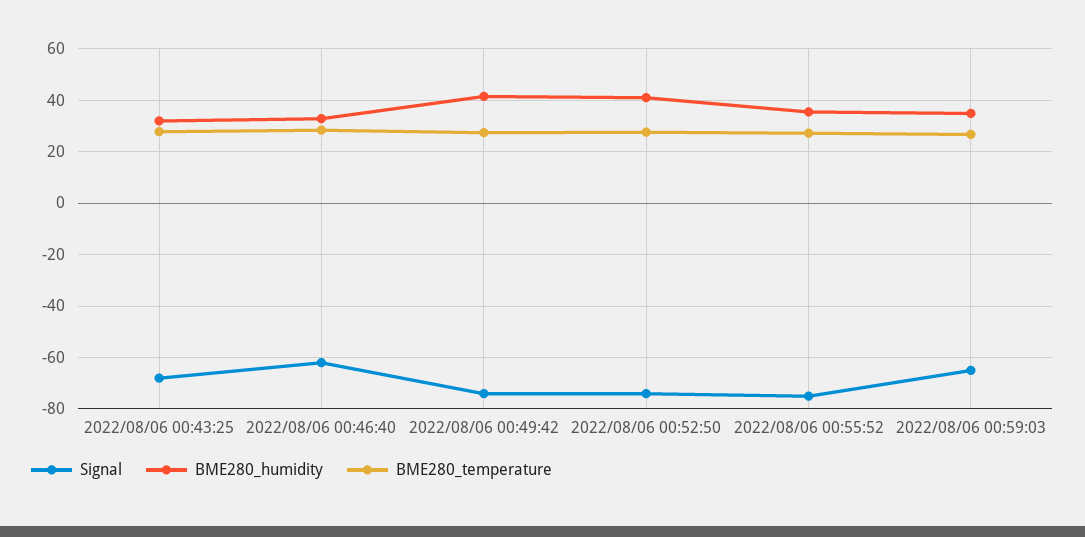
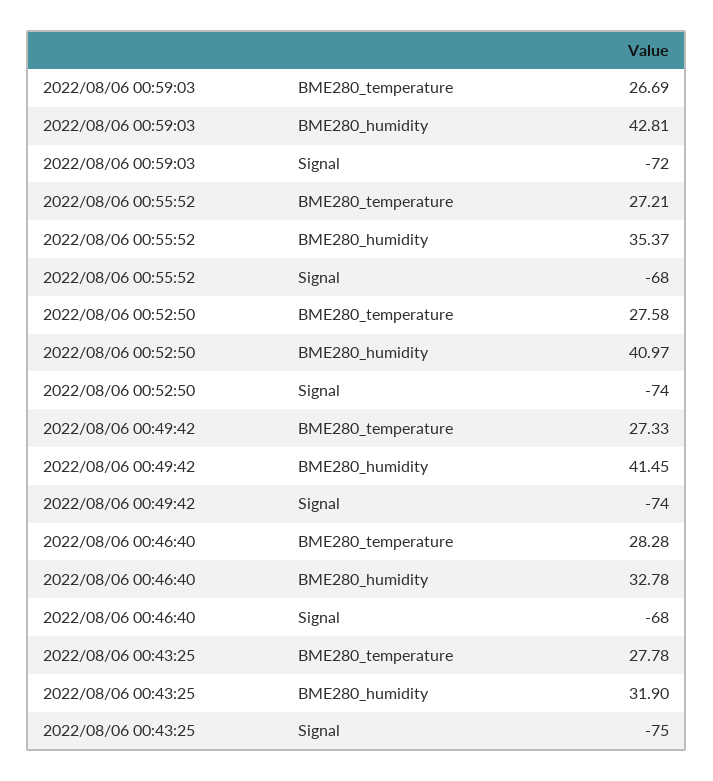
  {
    "Signal": {
-     "2022/08/06 00:43:25": -67.5,
+     "2022/08/06 00:43:25": -75,
-     "2022/08/06 00:46:40": -62.5,
+     "2022/08/06 00:46:40": -68,
      "2022/08/06 00:49:42": -74,
      "2022/08/06 00:52:50": -74,
-     "2022/08/06 00:55:52": -75,
+     "2022/08/06 00:55:52": -68,
-     "2022/08/06 00:59:03": -65
+     "2022/08/06 00:59:03": -72
    },
    "BME280_humidity": {
      "2022/08/06 00:43:25": 31.9,
      "2022/08/06 00:46:40": 32.78,
      "2022/08/06 00:49:42": 41.45,
      "2022/08/06 00:52:50": 40.97,
      "2022/08/06 00:55:52": 35.37,
-     "2022/08/06 00:59:03": 35
+     "2022/08/06 00:59:03": 42.81
    },
    "BME280_temperature": {
      "2022/08/06 00:43:25": 27.78,
      "2022/08/06 00:46:40": 28.28,
      "2022/08/06 00:49:42": 27.33,
      "2022/08/06 00:52:50": 27.58,
      "2022/08/06 00:55:52": 27.21,
      "2022/08/06 00:59:03": 26.69
    }
  }

